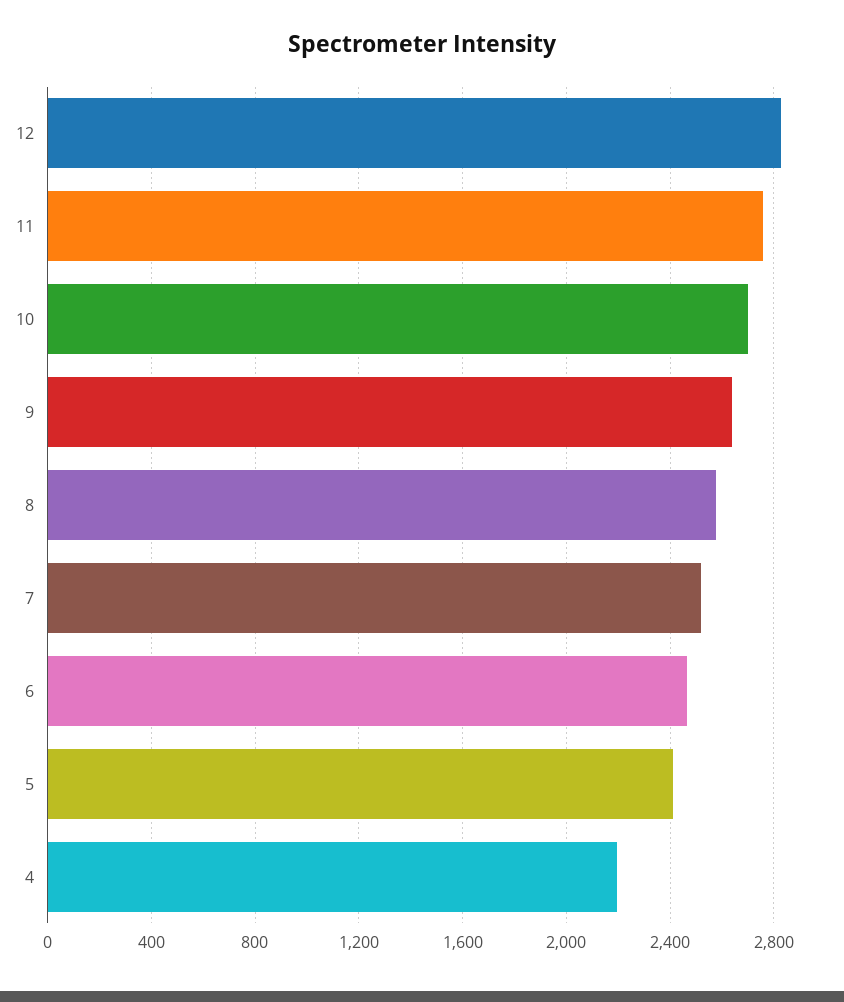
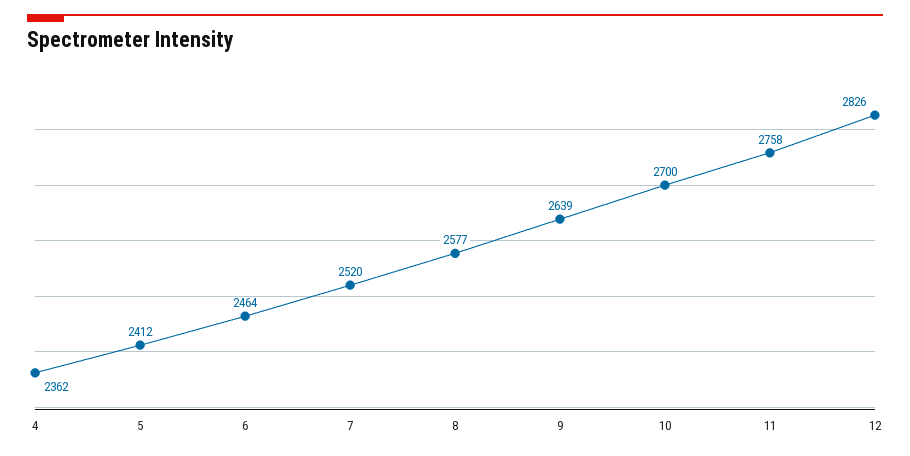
  {
    "12": 2826,
    "11": 2758,
    "10": 2700,
    "9": 2639,
    "8": 2577,
    "7": 2520,
    "6": 2464,
    "5": 2412,
-   "4": 2200
+   "4": 2362
  }

